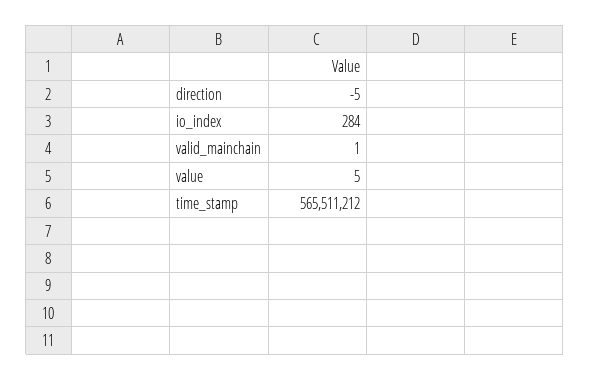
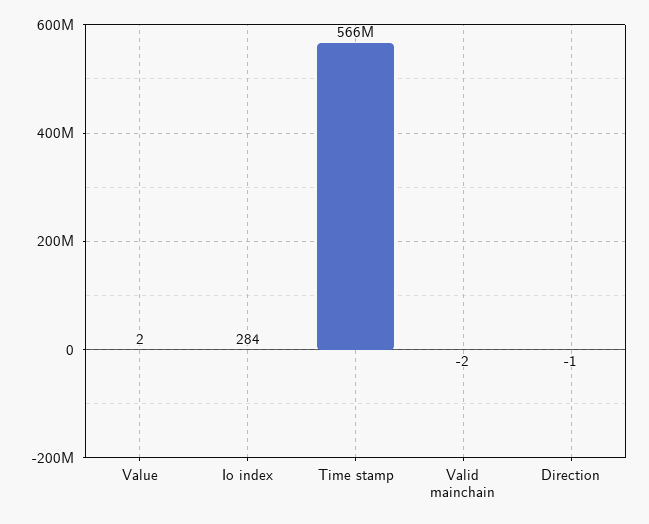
  {
-   "direction": -5,
+   "direction": -1,
    "io_index": 284,
-   "valid_mainchain": 1,
+   "valid_mainchain": -2,
-   "value": 5,
+   "value": 2,
    "time_stamp": 565511212
  }

